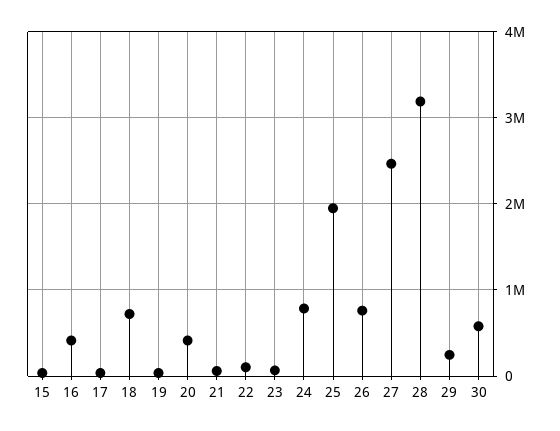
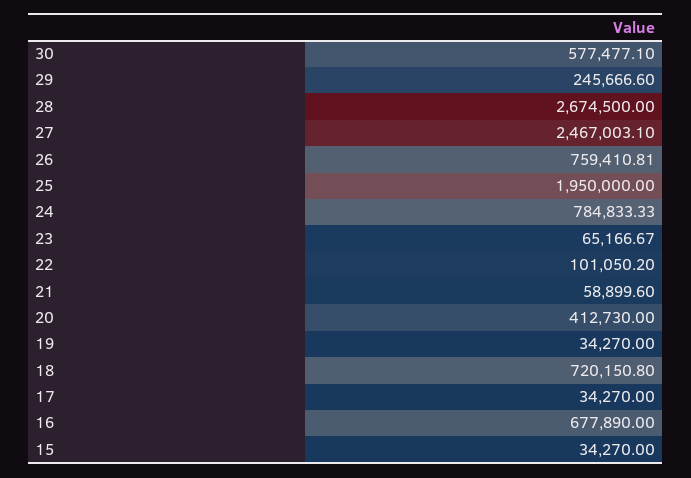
  {
    "15": 34270,
-   "16": 400000,
+   "16": 677890,
    "17": 34270,
    "18": 720150.8,
    "19": 34270,
    "20": 412730,
    "21": 58899.6,
    "22": 101050.2,
    "23": 65166.67,
    "24": 784833.33,
    "25": 1950000,
    "26": 759410.81,
    "27": 2467003.1,
-   "28": 3200000,
+   "28": 2674500,
    "29": 245666.6,
    "30": 577477.1
  }

